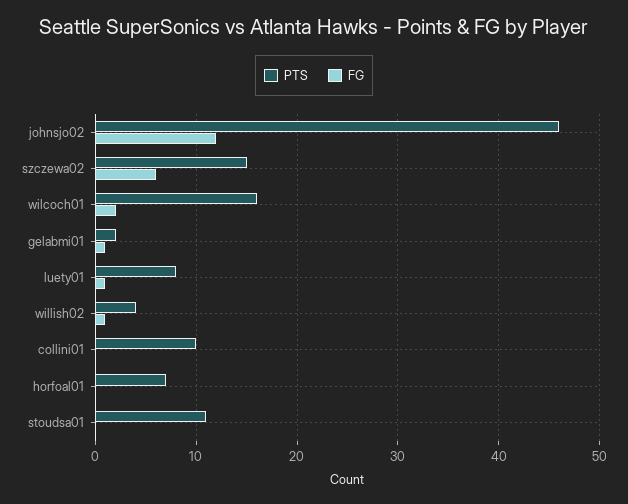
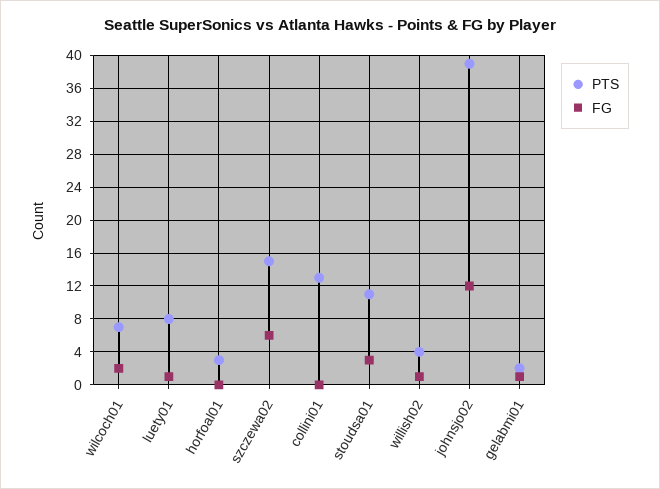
  {
    "PTS": {
-     "johnsjo02": 46,
+     "johnsjo02": 39,
      "szczewa02": 15,
-     "wilcoch01": 16,
+     "wilcoch01": 7,
      "gelabmi01": 2,
      "luety01": 8,
      "willish02": 4,
-     "collini01": 10,
+     "collini01": 13,
-     "horfoal01": 7,
+     "horfoal01": 3,
      "stoudsa01": 11
    },
    "FG": {
      "johnsjo02": 12,
      "szczewa02": 6,
      "wilcoch01": 2,
      "gelabmi01": 1,
      "luety01": 1,
      "willish02": 1,
      "collini01": 0,
      "horfoal01": 0,
-     "stoudsa01": 0
+     "stoudsa01": 3
    }
  }

